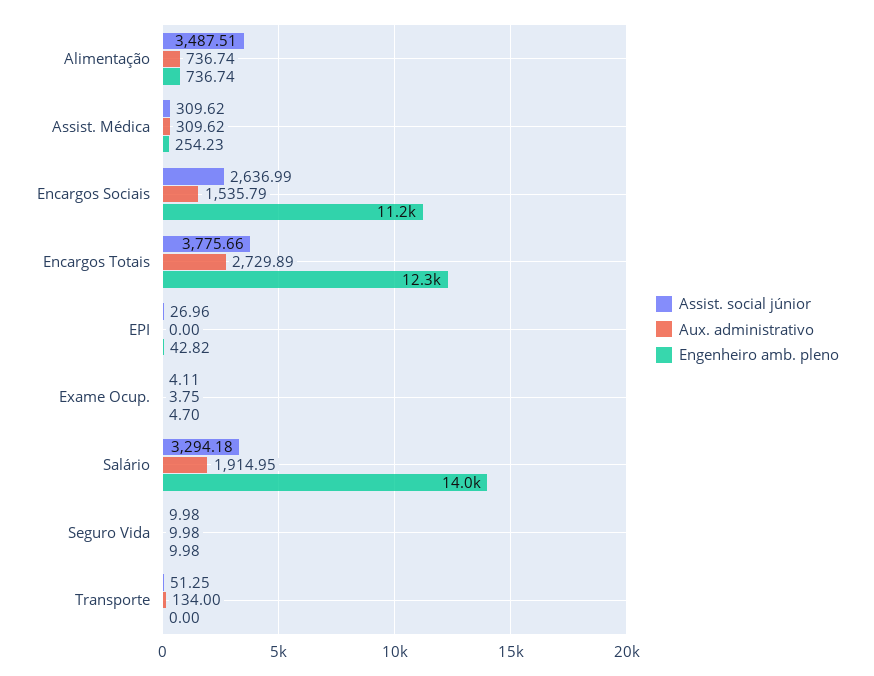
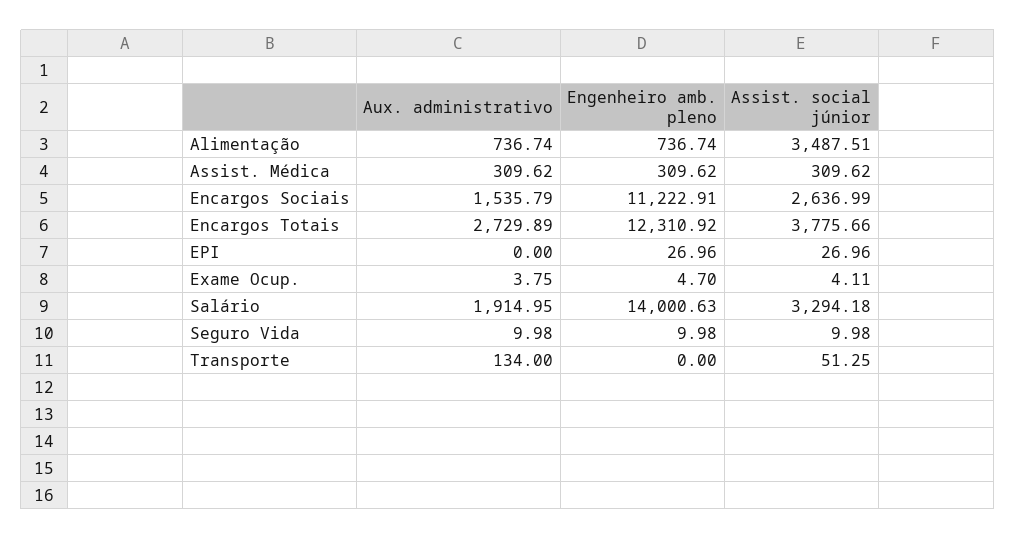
  {
    "Assist. social júnior": {
      "Alimentação": 3487.51,
      "Assist. Médica": 309.62,
      "Encargos Sociais": 2636.99,
      "Encargos Totais": 3775.66,
      "EPI": 26.96,
      "Exame Ocup.": 4.11,
      "Salário": 3294.18,
      "Seguro Vida": 9.98,
      "Transporte": 51.25
    },
    "Aux. administrativo": {
      "Alimentação": 736.74,
      "Assist. Médica": 309.62,
      "Encargos Sociais": 1535.79,
      "Encargos Totais": 2729.89,
      "EPI": 0,
      "Exame Ocup.": 3.75,
      "Salário": 1914.95,
      "Seguro Vida": 9.98,
      "Transporte": 134
    },
    "Engenheiro amb. pleno": {
      "Alimentação": 736.74,
-     "Assist. Médica": 254.23,
+     "Assist. Médica": 309.62,
      "Encargos Sociais": 11222.91,
      "Encargos Totais": 12310.92,
-     "EPI": 42.82,
+     "EPI": 26.96,
      "Exame Ocup.": 4.7,
      "Salário": 14000.63,
      "Seguro Vida": 9.98,
      "Transporte": 0
    }
  }

